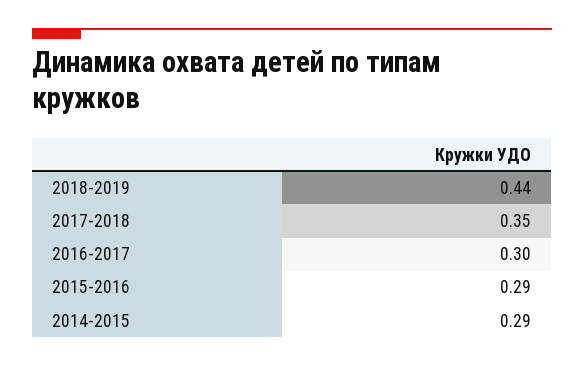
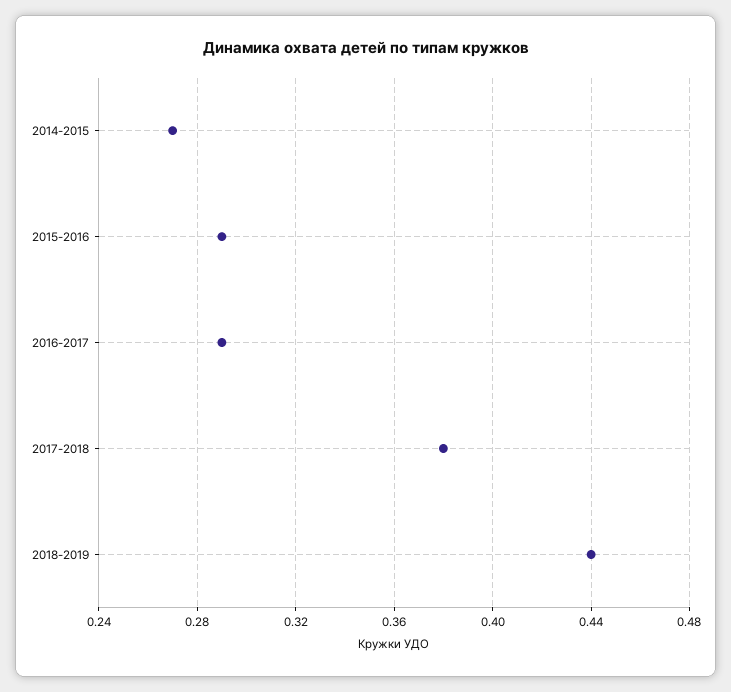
  {
    "2018-2019": 0.44,
-   "2017-2018": 0.35,
+   "2017-2018": 0.38,
-   "2016-2017": 0.3,
+   "2016-2017": 0.29,
    "2015-2016": 0.29,
-   "2014-2015": 0.29
+   "2014-2015": 0.27
  }

